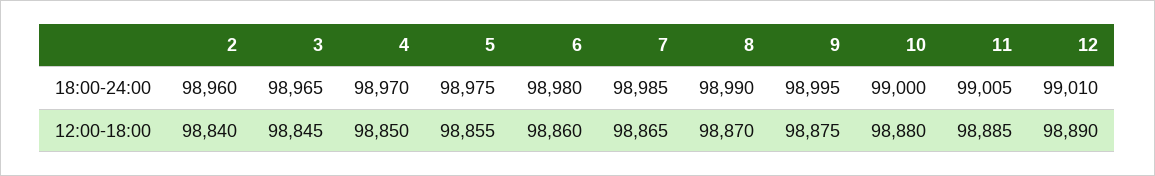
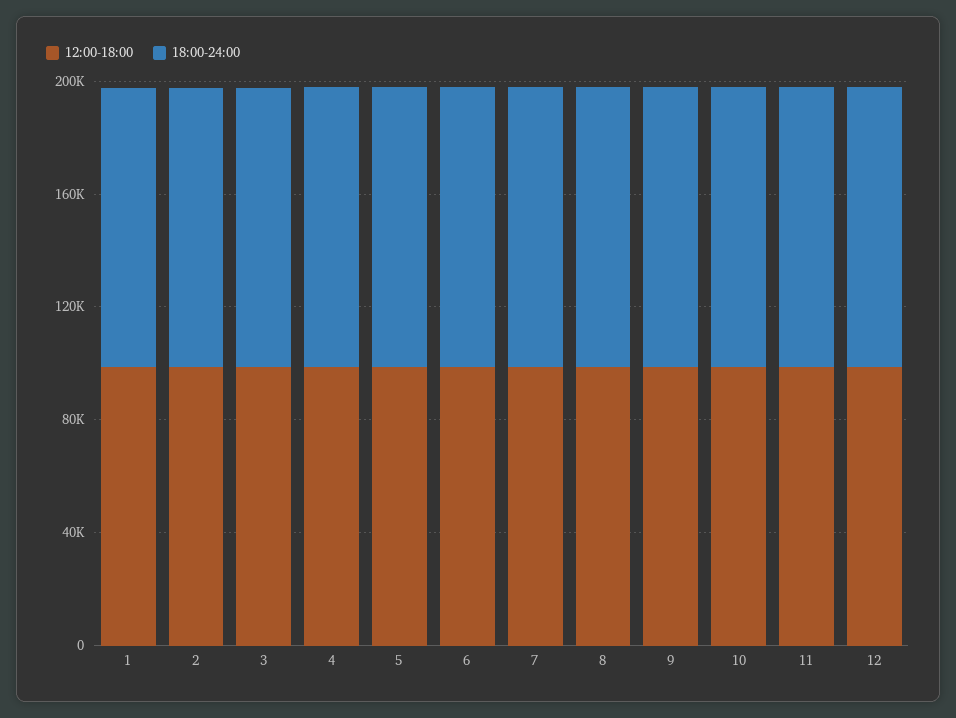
  {
    "18:00-24:00": {
      "2": 98960,
      "3": 98965,
      "4": 98970,
      "5": 98975,
      "6": 98980,
      "7": 98985,
      "8": 98990,
      "9": 98995,
      "10": 99000,
      "11": 99005,
-     "12": 99010
+     "12": 99010,
+     "1": 100000
    },
    "12:00-18:00": {
      "2": 98840,
      "3": 98845,
      "4": 98850,
      "5": 98855,
      "6": 98860,
      "7": 98865,
      "8": 98870,
      "9": 98875,
      "10": 98880,
      "11": 98885,
-     "12": 98890
+     "12": 98890,
+     "1": 100000
    }
  }

